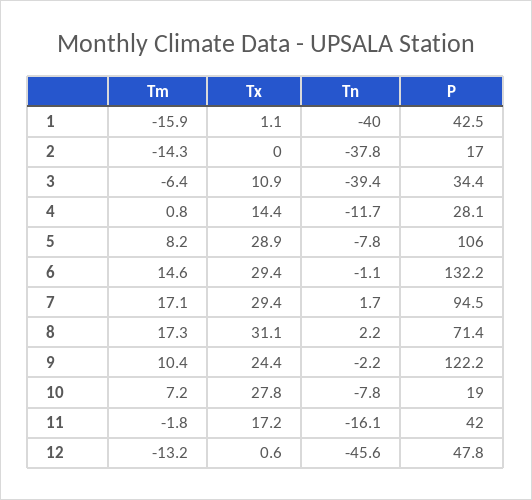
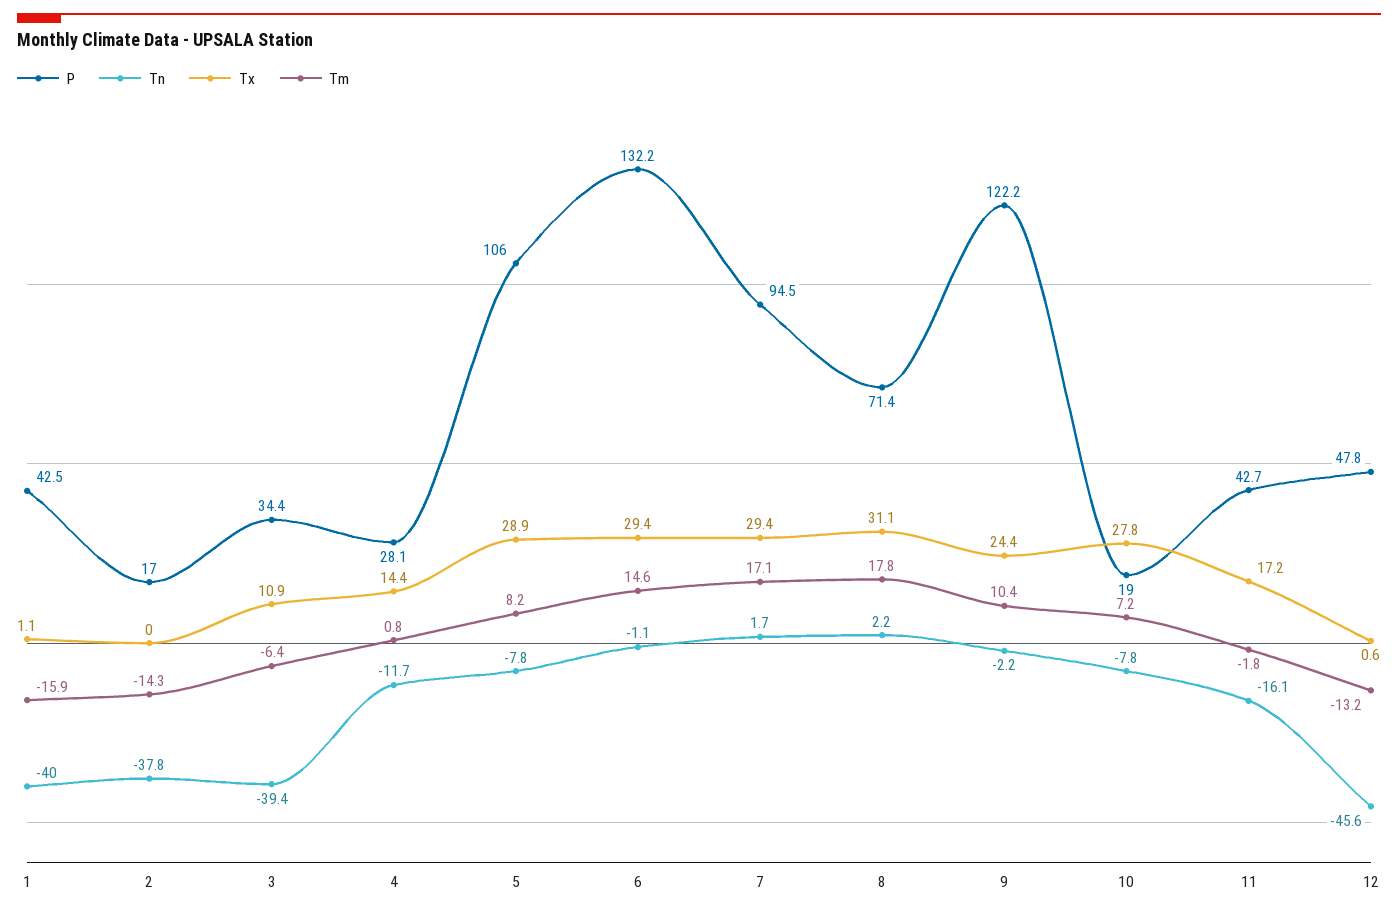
  {
    "Tm": {
      "1": -15.9,
      "2": -14.3,
      "3": -6.4,
      "4": 0.8,
      "5": 8.2,
      "6": 14.6,
      "7": 17.1,
-     "8": 17.3,
+     "8": 17.8,
      "9": 10.4,
      "10": 7.2,
      "11": -1.8,
      "12": -13.2
    },
    "Tx": {
      "1": 1.1,
      "2": 0,
      "3": 10.9,
      "4": 14.4,
      "5": 28.9,
      "6": 29.4,
      "7": 29.4,
      "8": 31.1,
      "9": 24.4,
      "10": 27.8,
      "11": 17.2,
      "12": 0.6
    },
    "Tn": {
      "1": -40,
      "2": -37.8,
      "3": -39.4,
      "4": -11.7,
      "5": -7.8,
      "6": -1.1,
      "7": 1.7,
      "8": 2.2,
      "9": -2.2,
      "10": -7.8,
      "11": -16.1,
      "12": -45.6
    },
    "P": {
      "1": 42.5,
      "2": 17,
      "3": 34.4,
      "4": 28.1,
      "5": 106,
      "6": 132.2,
      "7": 94.5,
      "8": 71.4,
      "9": 122.2,
      "10": 19,
-     "11": 42,
+     "11": 42.7,
      "12": 47.8
    }
  }

